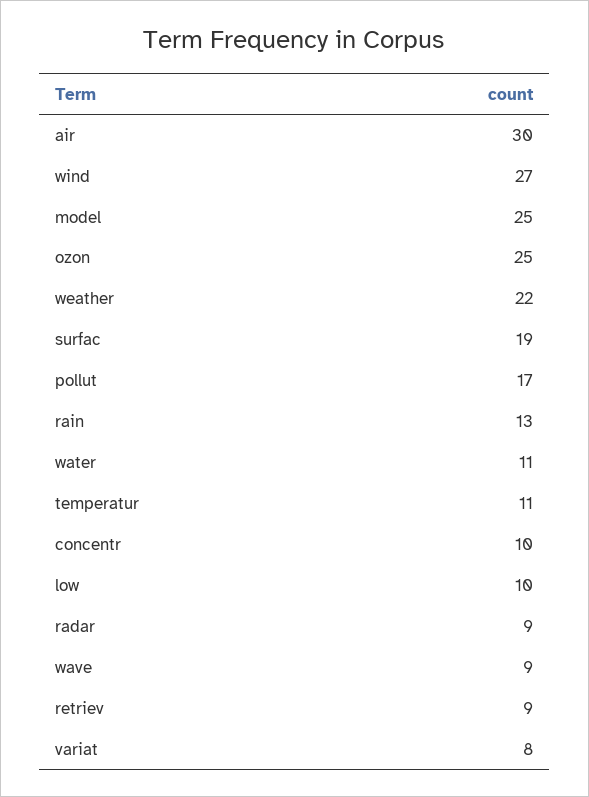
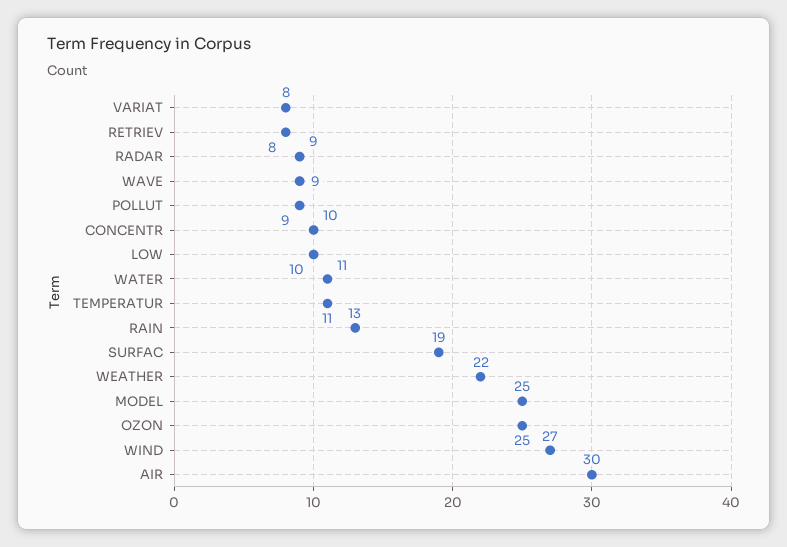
  {
    "air": 30,
    "wind": 27,
    "model": 25,
    "ozon": 25,
    "weather": 22,
    "surfac": 19,
-   "pollut": 17,
+   "pollut": 9,
    "rain": 13,
    "water": 11,
    "temperatur": 11,
    "concentr": 10,
    "low": 10,
    "radar": 9,
    "wave": 9,
-   "retriev": 9,
+   "retriev": 8,
    "variat": 8
  }

